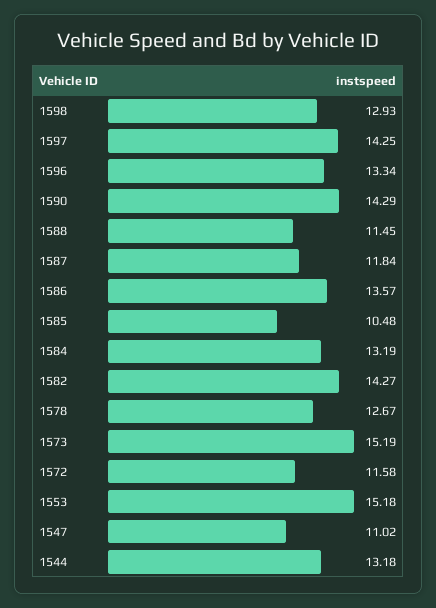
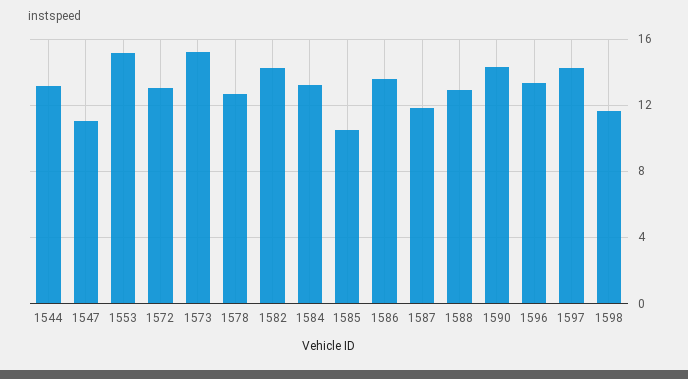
  {
-   "1598": 12.93,
+   "1598": 11.5,
    "1597": 14.25,
    "1596": 13.34,
    "1590": 14.29,
-   "1588": 11.45,
+   "1588": 13,
    "1587": 11.84,
    "1586": 13.57,
    "1585": 10.48,
    "1584": 13.19,
    "1582": 14.27,
    "1578": 12.67,
    "1573": 15.19,
-   "1572": 11.58,
+   "1572": 13,
    "1553": 15.18,
    "1547": 11.02,
    "1544": 13.18
  }

